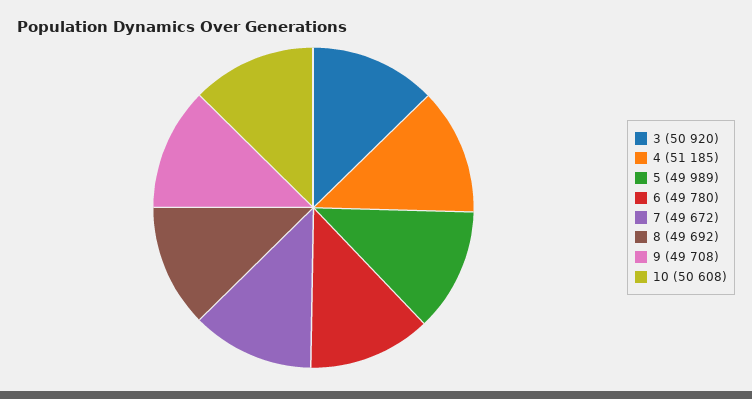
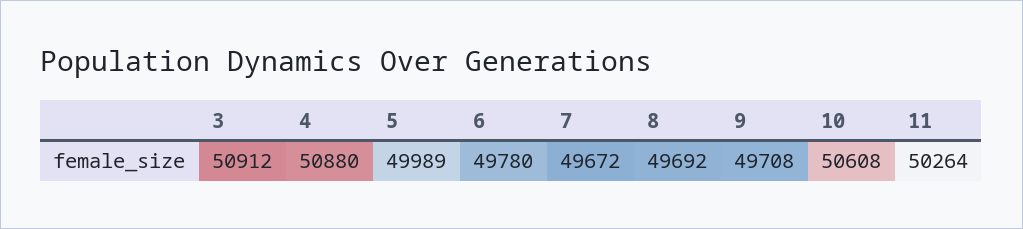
  {
-   "3": 50920,
+   "3": 50912,
-   "4": 51185,
+   "4": 50880,
    "5": 49989,
    "6": 49780,
    "7": 49672,
    "8": 49692,
    "9": 49708,
-   "10": 50608
+   "10": 50608,
+   "11": 50264
  }

